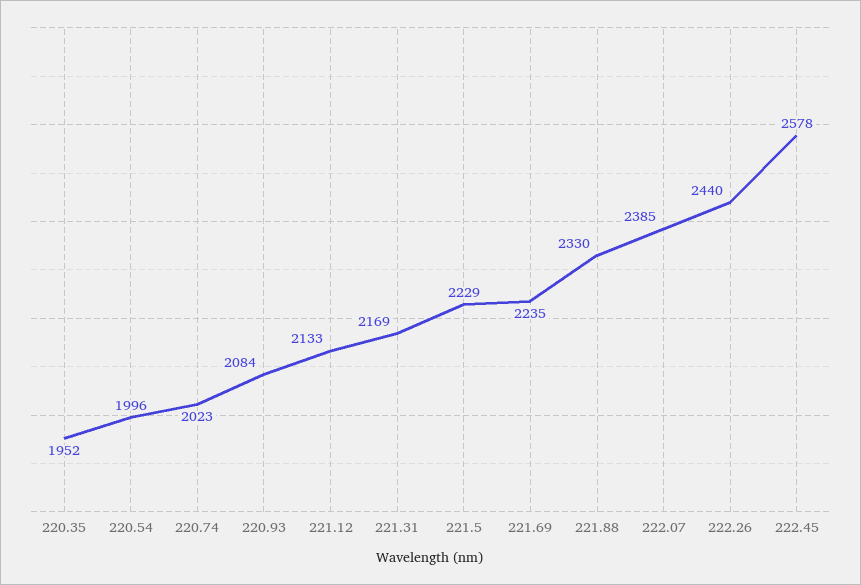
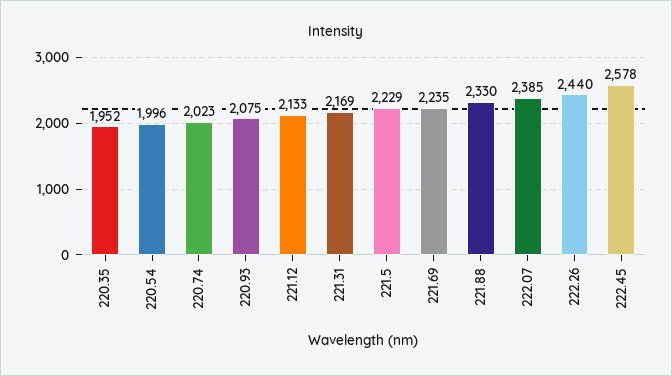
  {
    "220.35": 1952,
    "220.54": 1996,
    "220.74": 2023,
-   "220.93": 2084,
+   "220.93": 2075,
    "221.12": 2133,
    "221.31": 2169,
    "221.5": 2229,
    "221.69": 2235,
    "221.88": 2330,
    "222.07": 2385,
    "222.26": 2440,
    "222.45": 2578
  }

